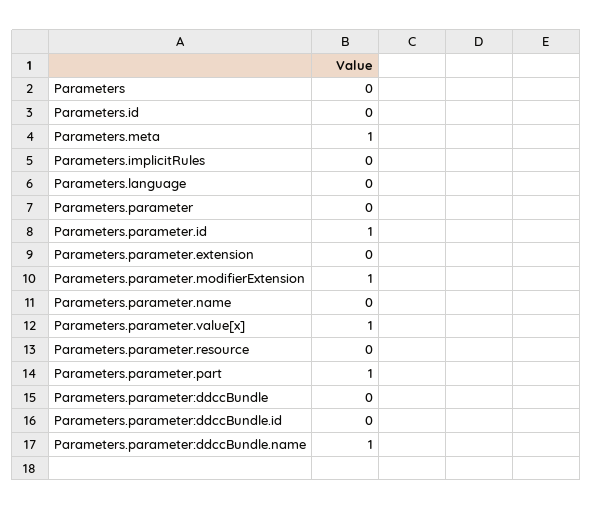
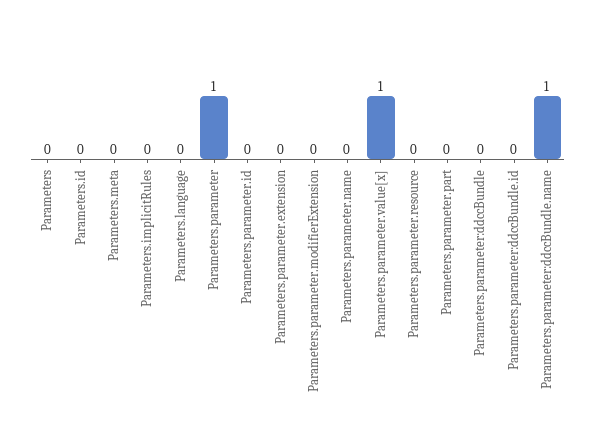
  {
    "Parameters": 0,
    "Parameters.id": 0,
-   "Parameters.meta": 1,
+   "Parameters.meta": 0,
    "Parameters.implicitRules": 0,
    "Parameters.language": 0,
-   "Parameters.parameter": 0,
+   "Parameters.parameter": 1,
-   "Parameters.parameter.id": 1,
+   "Parameters.parameter.id": 0,
    "Parameters.parameter.extension": 0,
-   "Parameters.parameter.modifierExtension": 1,
+   "Parameters.parameter.modifierExtension": 0,
    "Parameters.parameter.name": 0,
    "Parameters.parameter.value[x]": 1,
    "Parameters.parameter.resource": 0,
-   "Parameters.parameter.part": 1,
+   "Parameters.parameter.part": 0,
    "Parameters.parameter:ddccBundle": 0,
    "Parameters.parameter:ddccBundle.id": 0,
    "Parameters.parameter:ddccBundle.name": 1
  }

